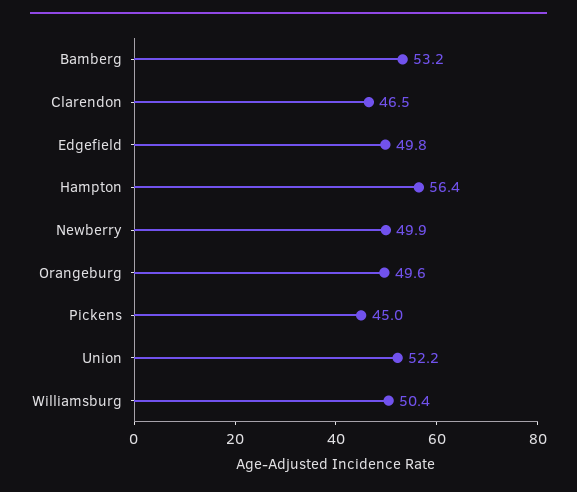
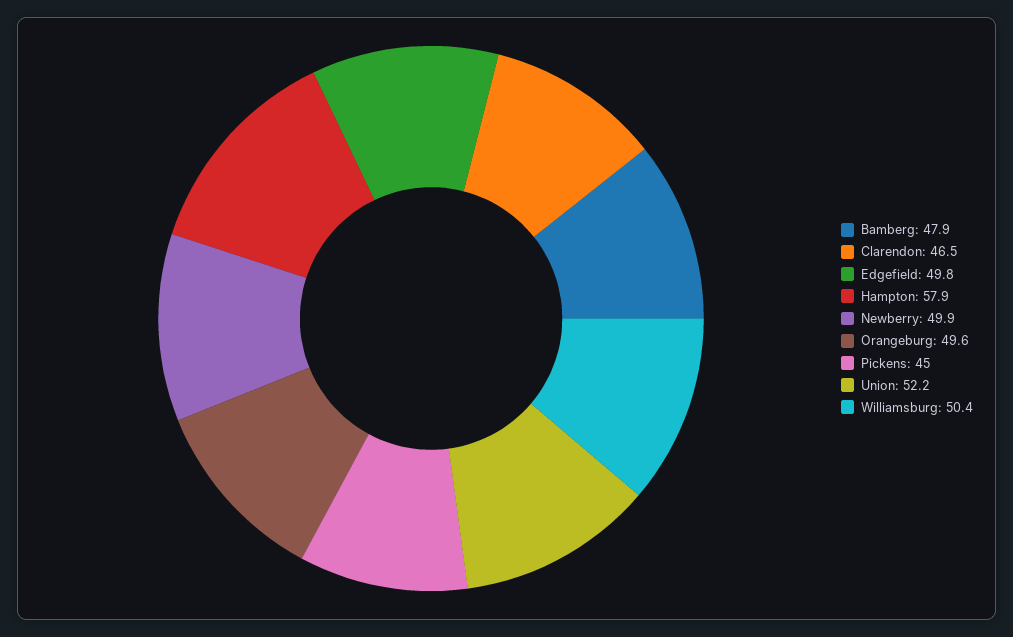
  {
-   "Bamberg": 53.2,
+   "Bamberg": 47.9,
    "Clarendon": 46.5,
    "Edgefield": 49.8,
-   "Hampton": 56.4,
+   "Hampton": 57.9,
    "Newberry": 49.9,
    "Orangeburg": 49.6,
    "Pickens": 45,
    "Union": 52.2,
    "Williamsburg": 50.4
  }

